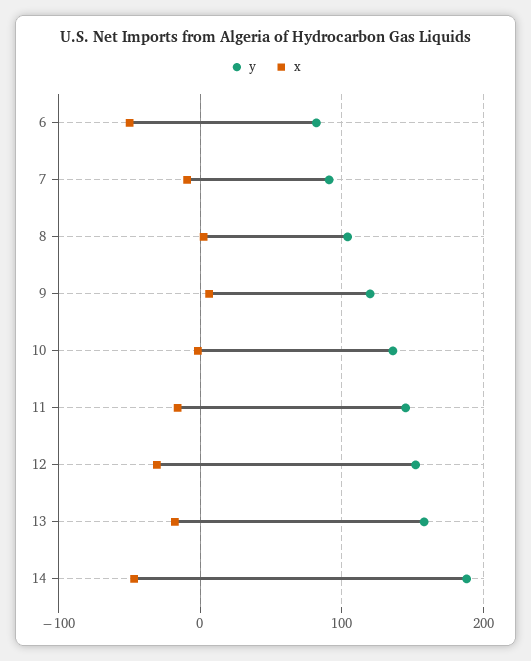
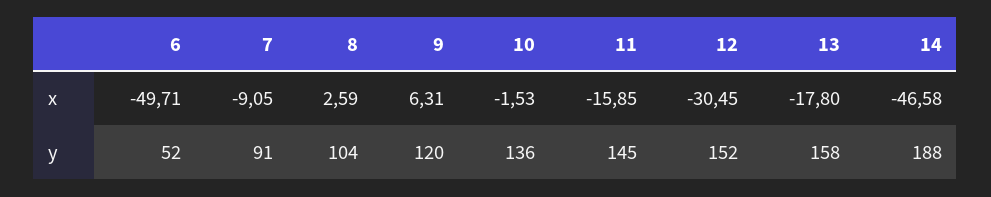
  {
    "y": {
-     "6": 80,
+     "6": 52,
      "7": 91,
      "8": 104,
      "9": 120,
      "10": 136,
      "11": 145,
      "12": 152,
      "13": 158,
      "14": 188
    },
    "x": {
      "6": -49.71,
      "7": -9.05,
      "8": 2.59,
      "9": 6.31,
      "10": -1.53,
      "11": -15.85,
      "12": -30.45,
      "13": -17.8,
      "14": -46.58
    }
  }

